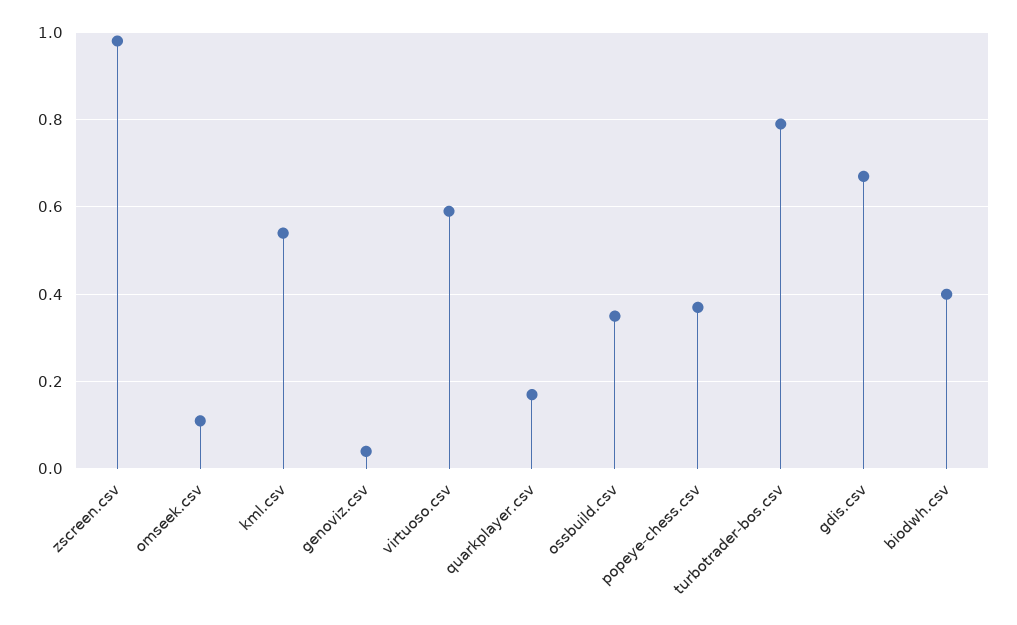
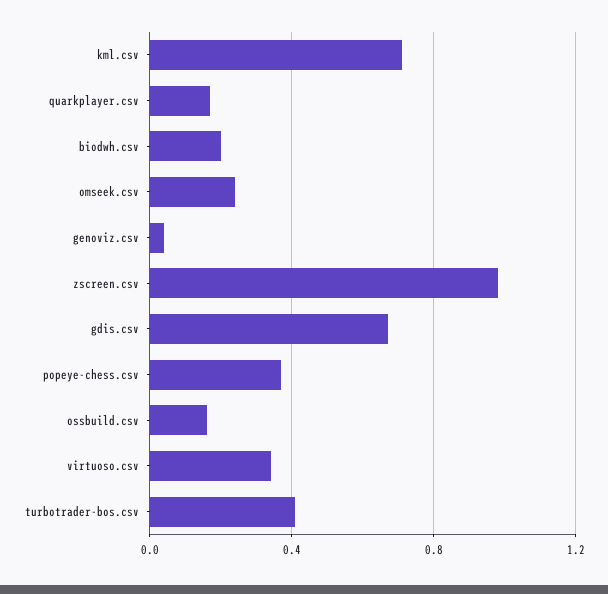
  {
    "zscreen.csv": 1,
-   "omseek.csv": 0.1,
+   "omseek.csv": 0.25,
-   "kml.csv": 0.55,
+   "kml.csv": 0.7,
    "genoviz.csv": 0.05,
-   "virtuoso.csv": 0.6,
+   "virtuoso.csv": 0.35,
    "quarkplayer.csv": 0.15,
-   "ossbuild.csv": 0.35,
+   "ossbuild.csv": 0.15,
    "popeye-chess.csv": 0.35,
-   "turbotrader-bos.csv": 0.8,
+   "turbotrader-bos.csv": 0.4,
    "gdis.csv": 0.65,
-   "biodwh.csv": 0.4
+   "biodwh.csv": 0.2
  }

